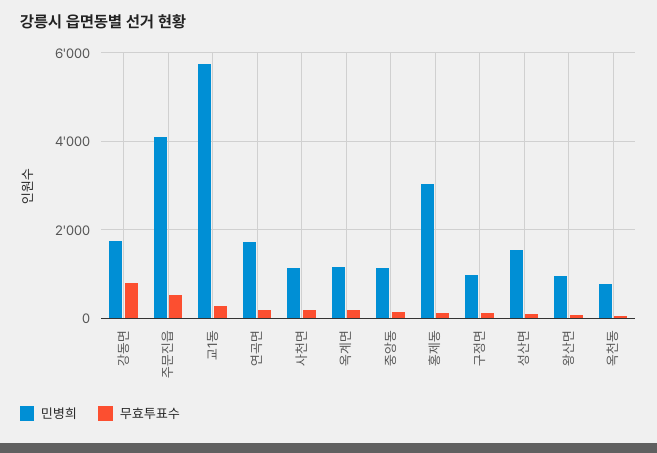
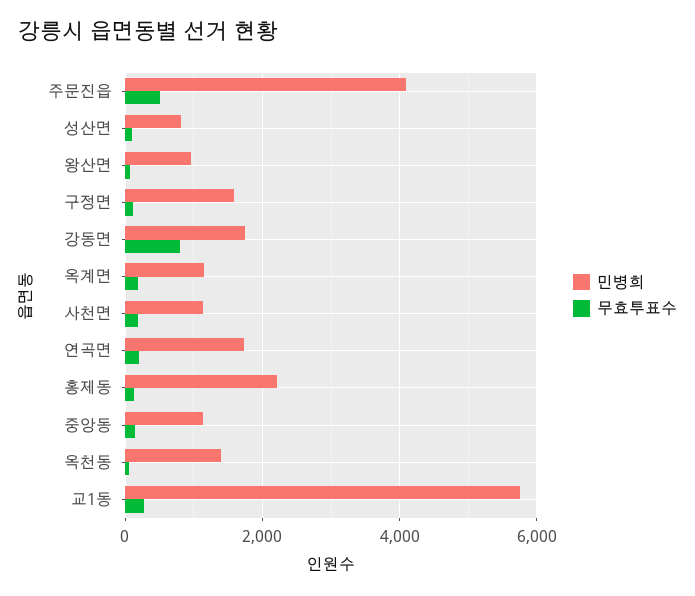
  {
    "민병희": {
      "강동면": 1800,
      "주문진읍": 4000,
      "교1동": 5800,
      "연곡면": 1800,
      "사천면": 1200,
      "옥계면": 1200,
      "중앙동": 1200,
-     "홍제동": 3000,
+     "홍제동": 2200,
-     "구정면": 1000,
+     "구정면": 1600,
-     "성산면": 1600,
+     "성산면": 800,
      "왕산면": 1000,
-     "옥천동": 800
+     "옥천동": 1400
    },
    "무효투표수": {
      "강동면": 800,
      "주문진읍": 600,
      "교1동": 200,
      "연곡면": 200,
      "사천면": 200,
      "옥계면": 200,
      "중앙동": 200,
      "홍제동": 200,
      "구정면": 200,
      "성산면": 0,
      "왕산면": 0,
      "옥천동": 0
    }
  }

